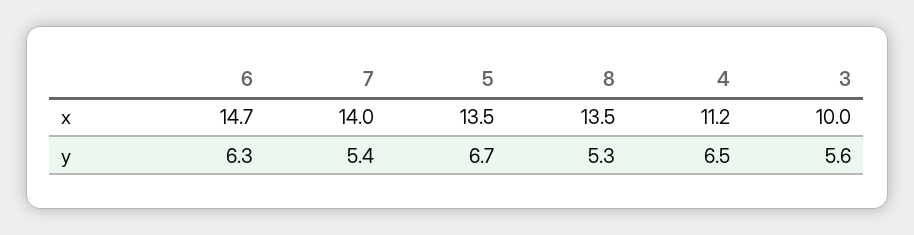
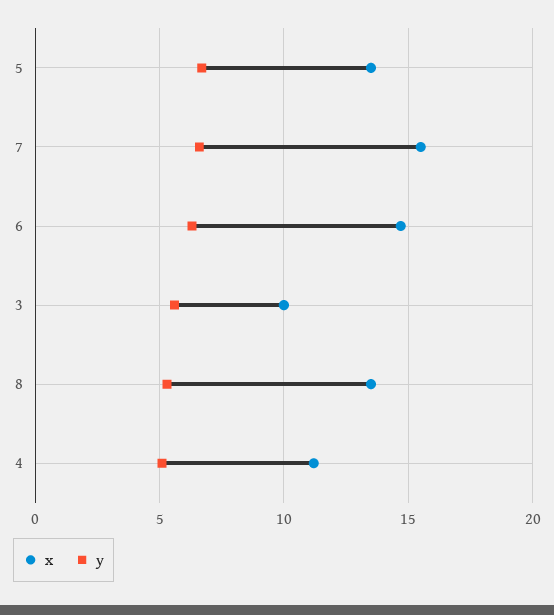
  {
    "x": {
      "6": 14.7,
-     "7": 14,
+     "7": 15.5,
      "5": 13.5,
      "8": 13.5,
      "4": 11.2,
      "3": 10
    },
    "y": {
      "6": 6.3,
-     "7": 5.4,
+     "7": 6.5,
      "5": 6.7,
      "8": 5.3,
-     "4": 6.5,
+     "4": 5,
      "3": 5.6
    }
  }

